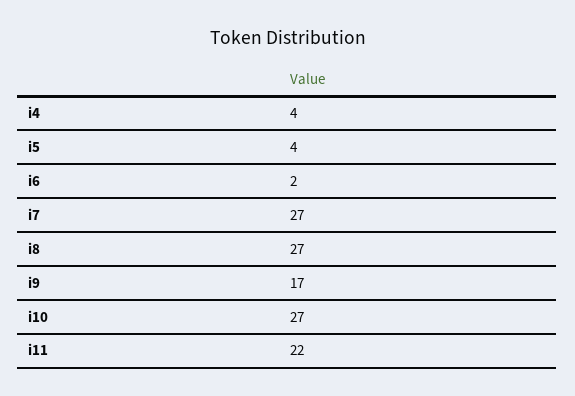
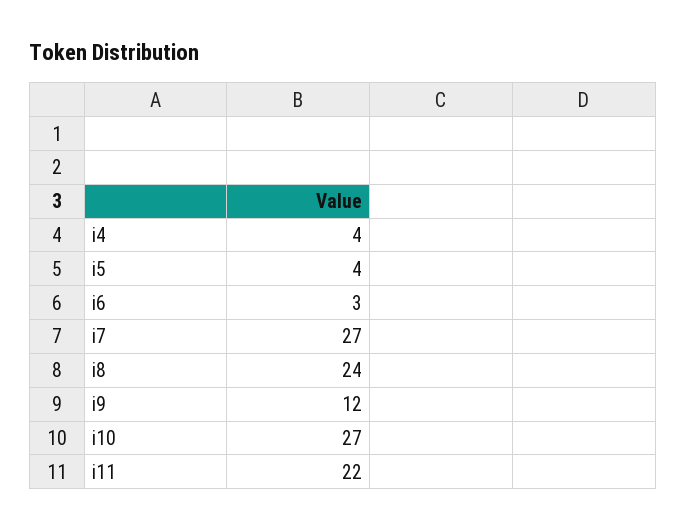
  {
    "i4": 4,
    "i5": 4,
-   "i6": 2,
+   "i6": 3,
    "i7": 27,
-   "i8": 27,
+   "i8": 24,
-   "i9": 17,
+   "i9": 12,
    "i10": 27,
    "i11": 22
  }

